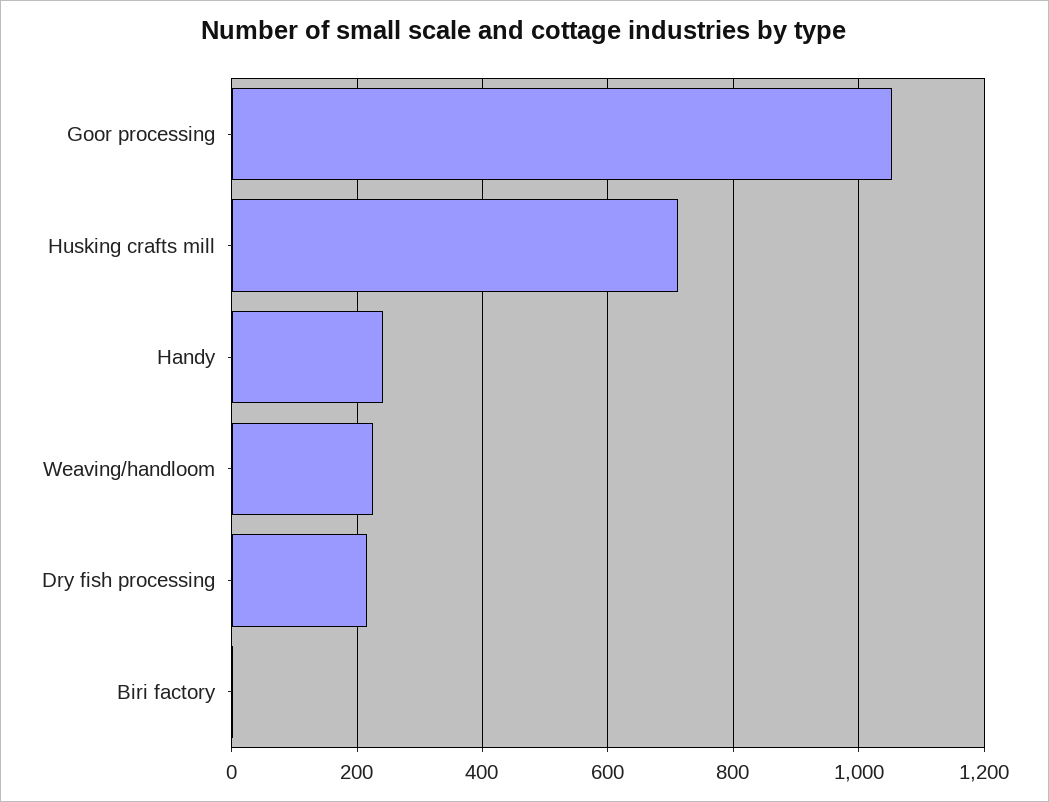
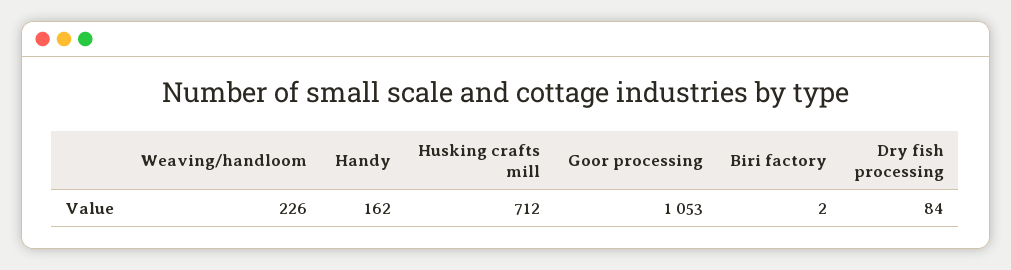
  {
    "Goor processing": 1053,
    "Husking crafts mill": 712,
-   "Handy": 240,
+   "Handy": 162,
    "Weaving/handloom": 226,
-   "Dry fish processing": 220,
+   "Dry fish processing": 84,
    "Biri factory": 2
  }

